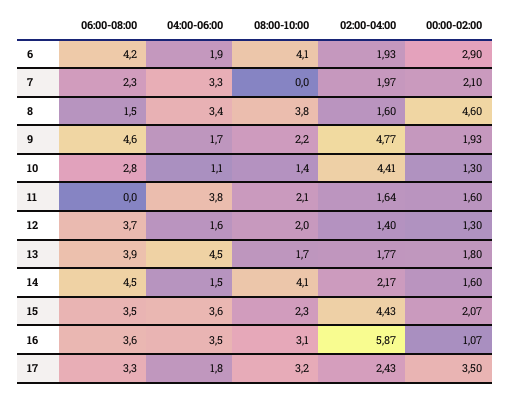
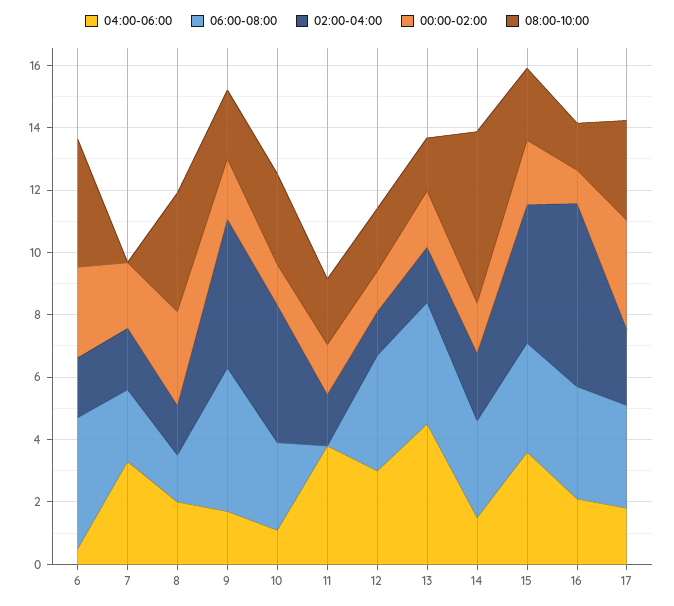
  {
    "06:00-08:00": {
      "6": 4.2,
      "7": 2.3,
      "8": 1.5,
      "9": 4.6,
      "10": 2.8,
      "11": 0,
      "12": 3.7,
      "13": 3.9,
-     "14": 4.5,
+     "14": 3,
      "15": 3.5,
      "16": 3.6,
      "17": 3.3
    },
    "04:00-06:00": {
-     "6": 1.9,
+     "6": 0.5,
      "7": 3.3,
-     "8": 3.4,
+     "8": 2,
      "9": 1.7,
      "10": 1.1,
      "11": 3.8,
-     "12": 1.6,
+     "12": 3,
      "13": 4.5,
      "14": 1.5,
      "15": 3.6,
-     "16": 3.5,
+     "16": 2,
      "17": 1.8
    },
    "08:00-10:00": {
      "6": 4.1,
      "7": 0,
      "8": 3.8,
      "9": 2.2,
-     "10": 1.4,
+     "10": 3,
      "11": 2.1,
      "12": 2,
      "13": 1.7,
-     "14": 4.1,
+     "14": 5.5,
      "15": 2.3,
-     "16": 3.1,
+     "16": 1.5,
      "17": 3.2
    },
    "02:00-04:00": {
      "6": 1.93,
      "7": 1.97,
      "8": 1.6,
      "9": 4.77,
      "10": 4.41,
      "11": 1.64,
      "12": 1.4,
      "13": 1.77,
      "14": 2.17,
      "15": 4.43,
      "16": 5.87,
      "17": 2.43
    },
    "00:00-02:00": {
      "6": 2.9,
      "7": 2.1,
-     "8": 4.6,
+     "8": 3,
      "9": 1.93,
      "10": 1.3,
      "11": 1.6,
      "12": 1.3,
      "13": 1.8,
      "14": 1.6,
      "15": 2.07,
      "16": 1.07,
      "17": 3.5
    }
  }

